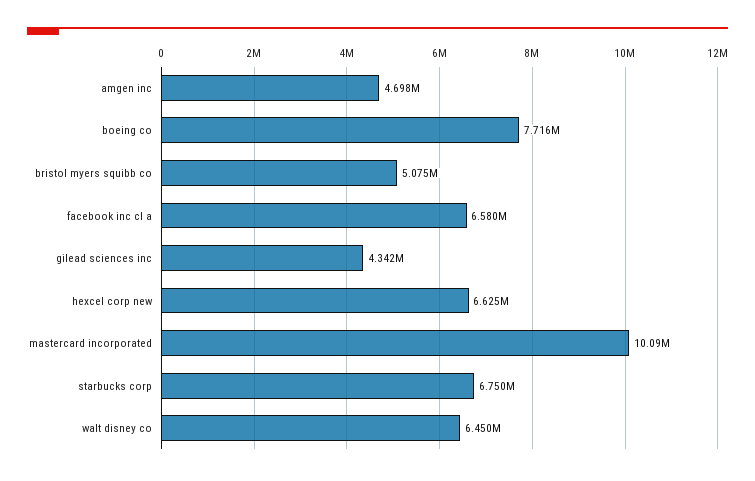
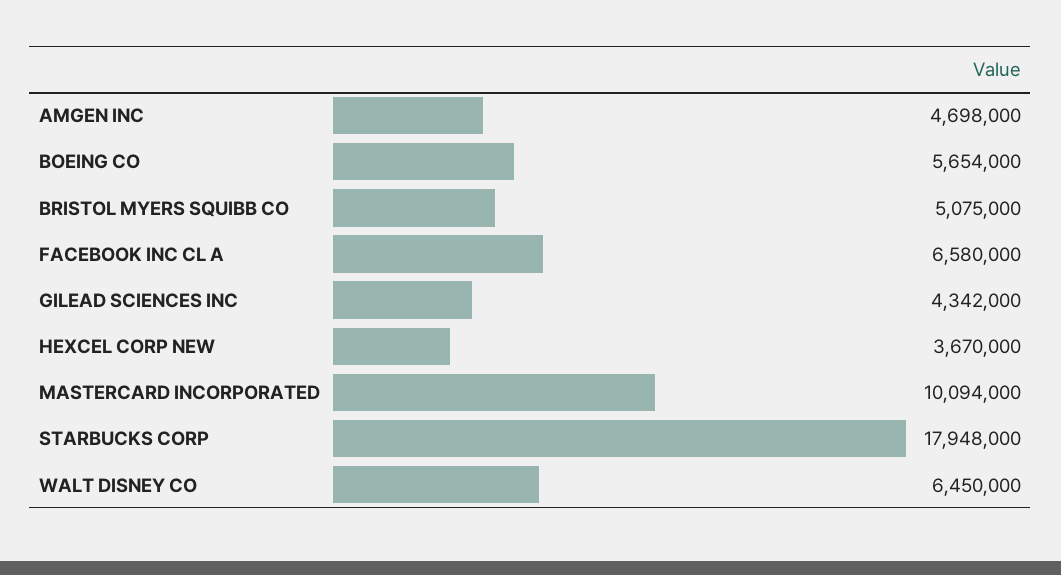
  {
    "amgen inc": 4698000,
-   "boeing co": 7716000,
+   "boeing co": 5654000,
    "bristol myers squibb co": 5075000,
    "facebook inc cl a": 6580000,
    "gilead sciences inc": 4342000,
-   "hexcel corp new": 6625000,
+   "hexcel corp new": 3670000,
    "mastercard incorporated": 10094000,
-   "starbucks corp": 6750000,
+   "starbucks corp": 17948000,
    "walt disney co": 6450000
  }

